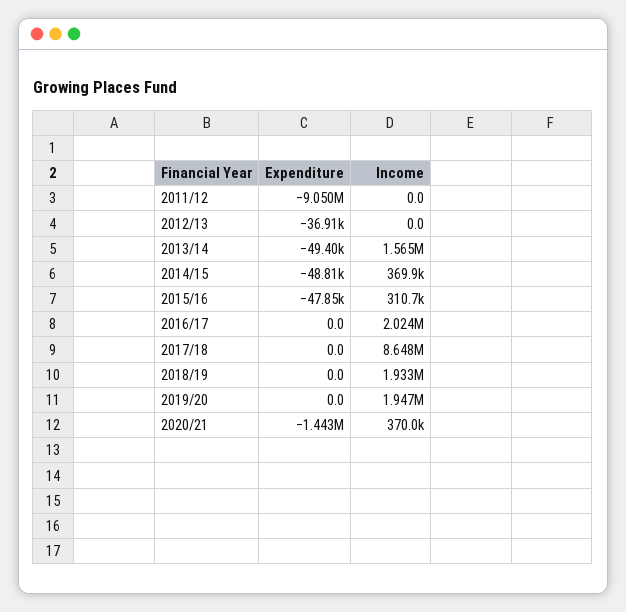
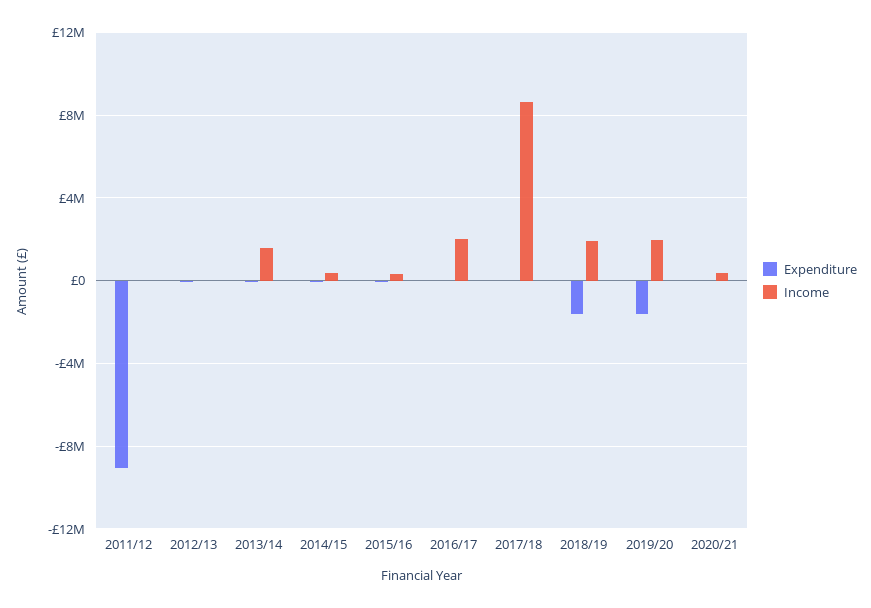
  {
    "Expenditure": {
      "2011/12": -9050000,
      "2012/13": -36910,
      "2013/14": -49400,
      "2014/15": -48810,
      "2015/16": -47850,
      "2016/17": 0,
      "2017/18": 0,
-     "2018/19": 0,
+     "2018/19": -1500000,
-     "2019/20": 0,
+     "2019/20": -1500000,
-     "2020/21": -1443000
+     "2020/21": 0
    },
    "Income": {
      "2011/12": 0,
      "2012/13": 0,
      "2013/14": 1565000,
      "2014/15": 369900,
      "2015/16": 310700,
      "2016/17": 2024000,
      "2017/18": 8648000,
      "2018/19": 1933000,
      "2019/20": 1947000,
      "2020/21": 370000
    }
  }

